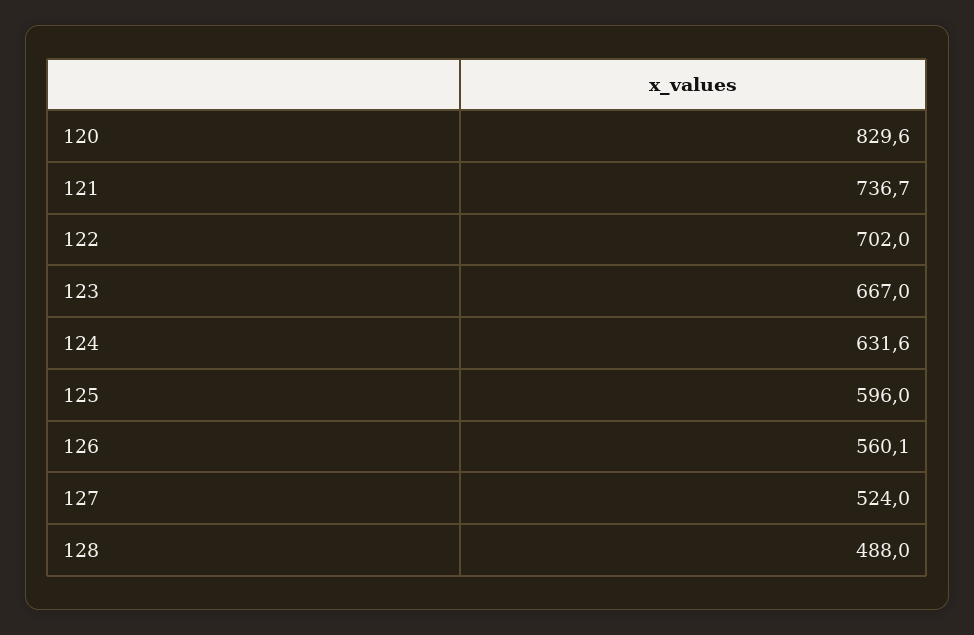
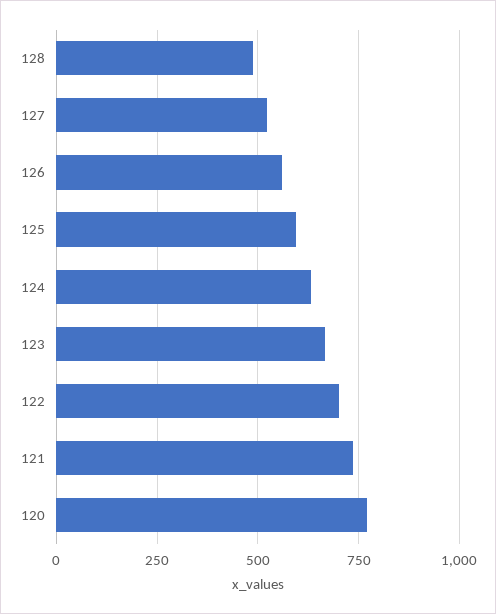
  {
-   "120": 829.6,
+   "120": 775,
    "121": 736.7,
    "122": 702,
    "123": 667,
    "124": 631.6,
    "125": 596,
    "126": 560.1,
    "127": 524,
    "128": 488
  }

